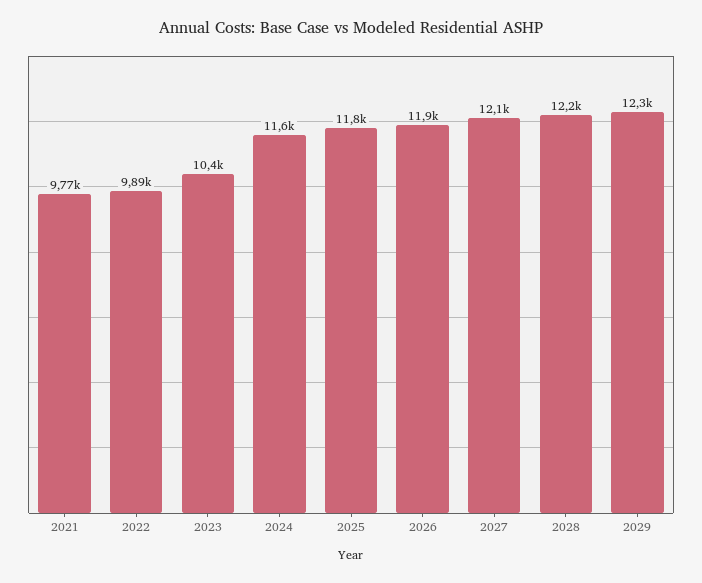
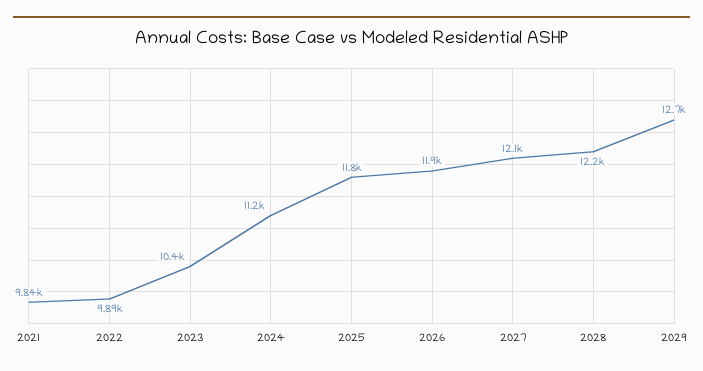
  {
-   "2021": 9770,
+   "2021": 9840,
    "2022": 9890,
    "2023": 10400,
-   "2024": 11600,
+   "2024": 11200,
    "2025": 11800,
    "2026": 11900,
    "2027": 12100,
    "2028": 12200,
-   "2029": 12300
+   "2029": 12700
  }

